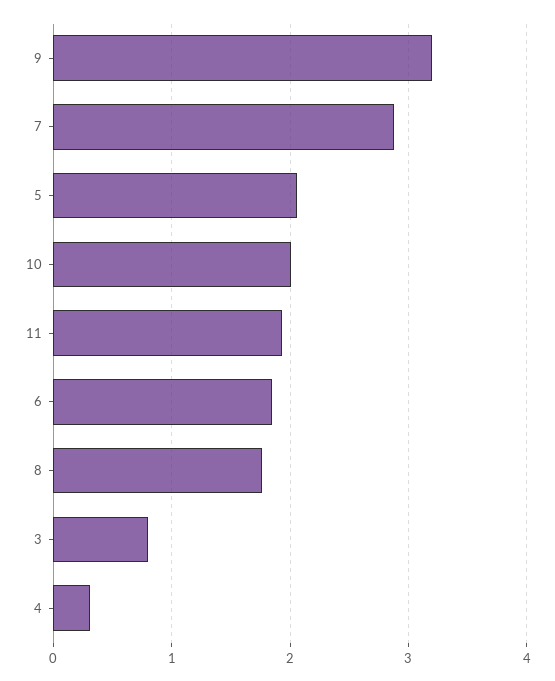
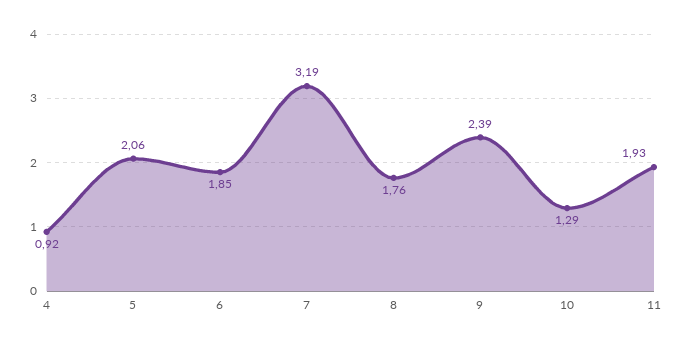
  {
-   "9": 3.2,
+   "9": 2.39,
-   "7": 2.9,
+   "7": 3.19,
    "5": 2.06,
-   "10": 2,
+   "10": 1.29,
    "11": 1.93,
    "6": 1.85,
    "8": 1.76,
-   "3": 0.8,
-   "4": 0.3
+   "4": 0.92
  }

